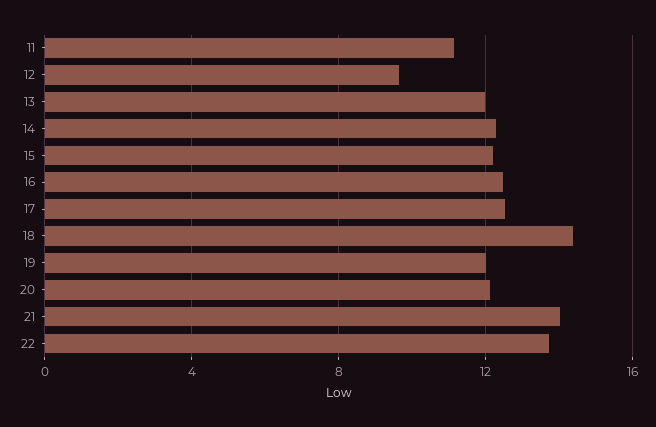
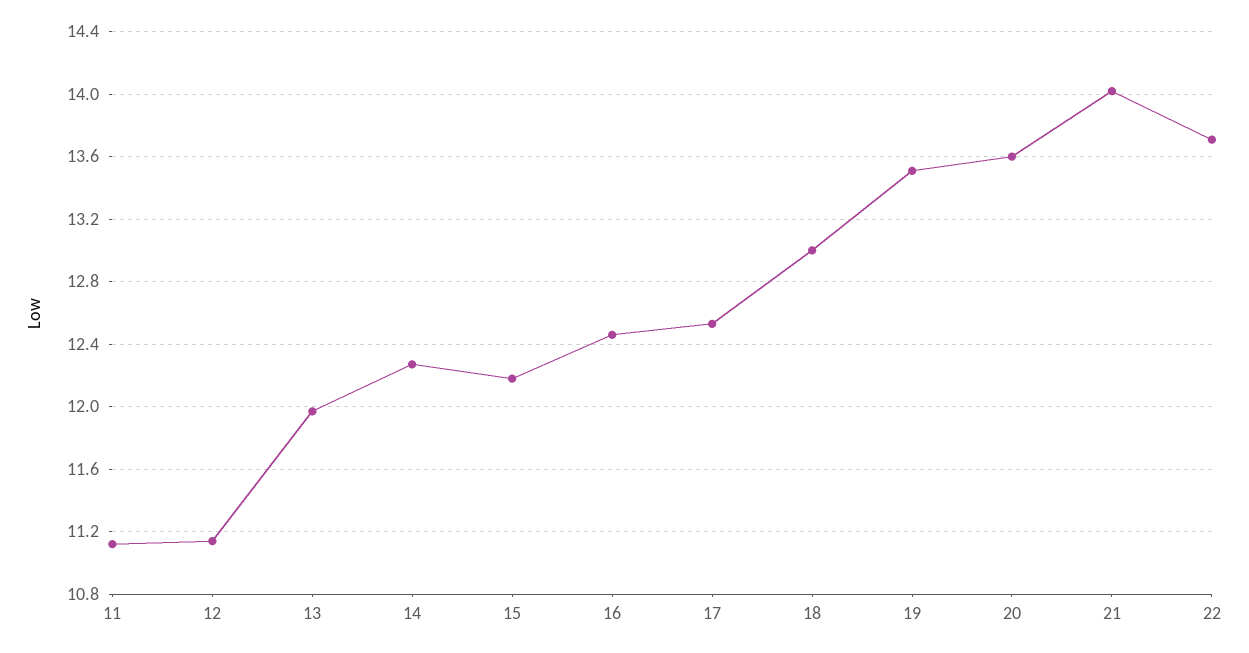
  {
    "11": 11.1,
-   "12": 9.5,
+   "12": 11.15,
    "13": 11.95,
    "14": 12.25,
    "15": 12.2,
    "16": 12.45,
    "17": 12.55,
-   "18": 14.5,
+   "18": 13,
-   "19": 12,
+   "19": 13.5,
-   "20": 12,
+   "20": 13.6,
    "21": 14,
    "22": 13.7
  }

